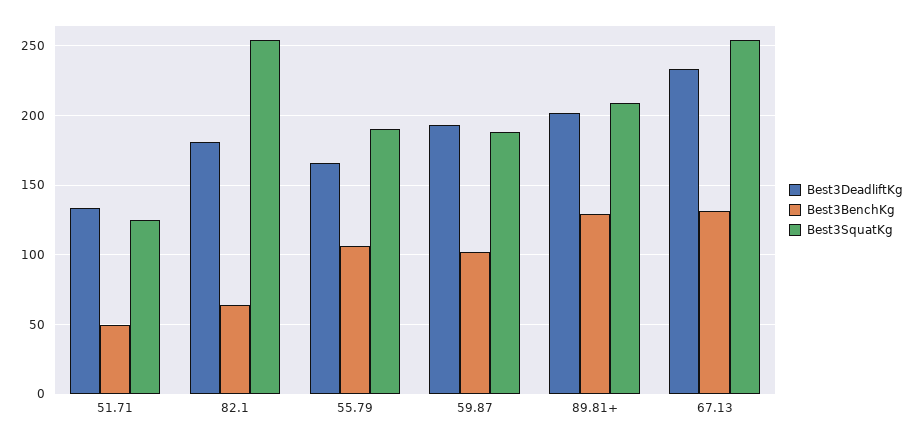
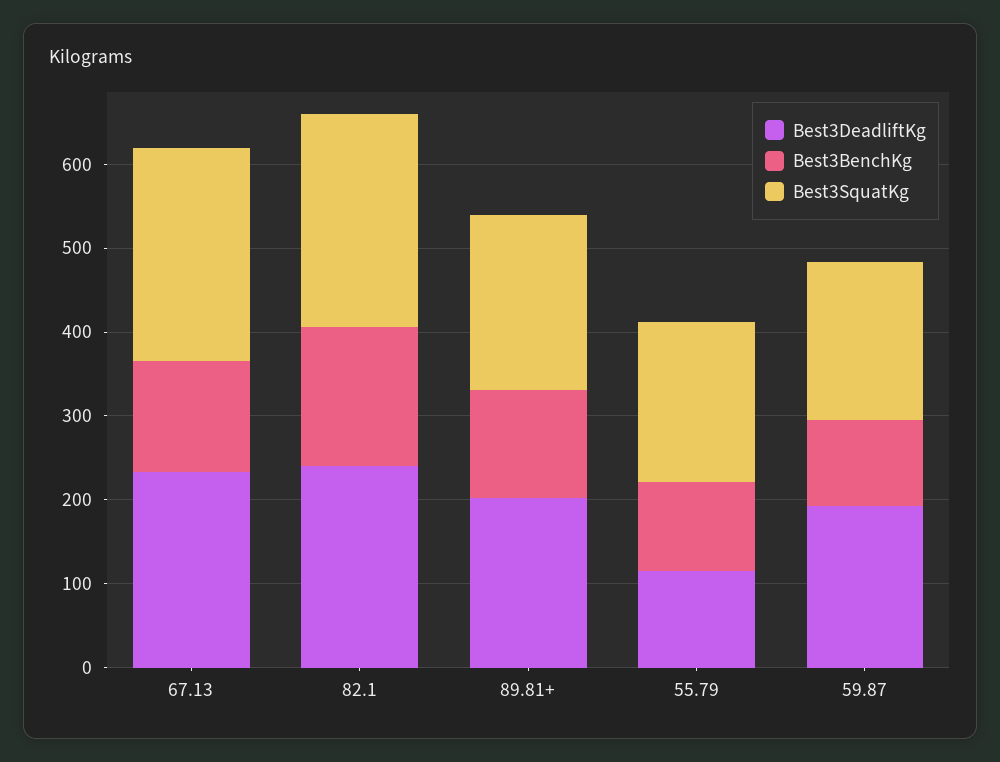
  {
    "Best3DeadliftKg": {
-     "51.71": 135,
-     "82.1": 180,
+     "82.1": 240,
-     "55.79": 165,
+     "55.79": 120,
      "59.87": 195,
      "89.81+": 200,
      "67.13": 235
    },
    "Best3BenchKg": {
-     "51.71": 50,
-     "82.1": 65,
+     "82.1": 160,
      "55.79": 105,
      "59.87": 100,
      "89.81+": 130,
      "67.13": 130
    },
    "Best3SquatKg": {
-     "51.71": 125,
      "82.1": 255,
      "55.79": 190,
      "59.87": 190,
      "89.81+": 210,
      "67.13": 255
    }
  }

